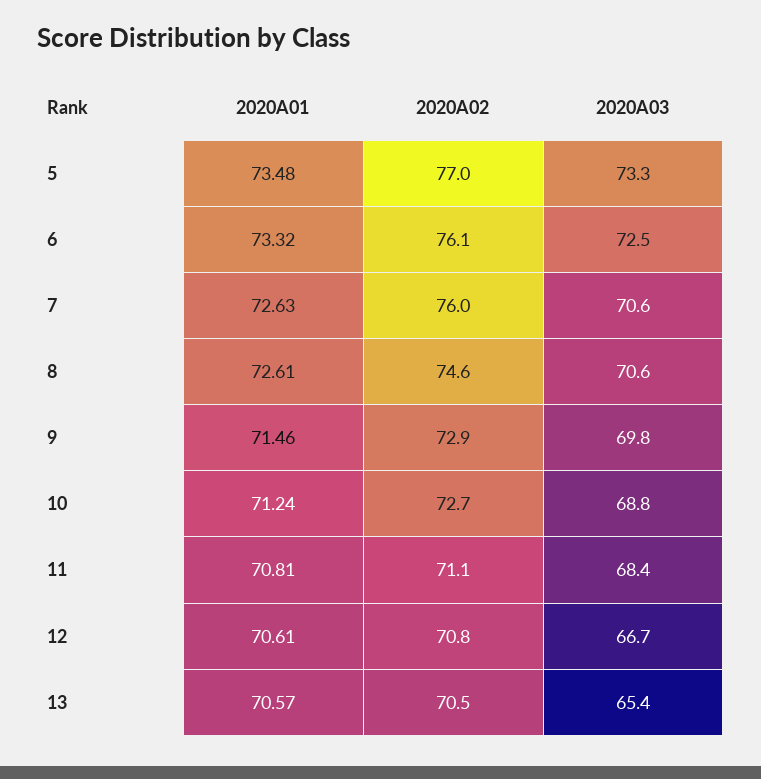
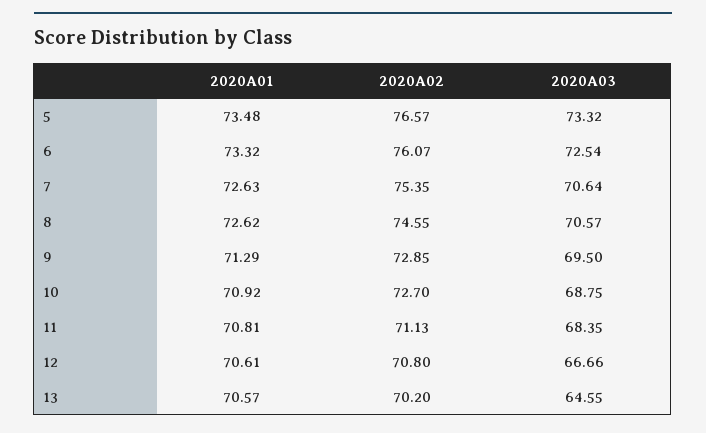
  {
    "2020A01": {
      "5": 73.48,
      "6": 73.32,
      "7": 72.63,
-     "8": 72.61,
+     "8": 72.62,
-     "9": 71.46,
+     "9": 71.29,
-     "10": 71.24,
+     "10": 70.92,
      "11": 70.81,
      "12": 70.61,
      "13": 70.57
    },
    "2020A02": {
-     "5": 77,
+     "5": 76.57,
      "6": 76.07,
-     "7": 76,
+     "7": 75.35,
      "8": 74.55,
      "9": 72.85,
      "10": 72.7,
      "11": 71.13,
      "12": 70.8,
-     "13": 70.5
+     "13": 70.2
    },
    "2020A03": {
      "5": 73.32,
      "6": 72.54,
      "7": 70.64,
      "8": 70.57,
-     "9": 69.8,
+     "9": 69.5,
      "10": 68.75,
      "11": 68.35,
      "12": 66.66,
-     "13": 65.4
+     "13": 64.55
    }
  }

